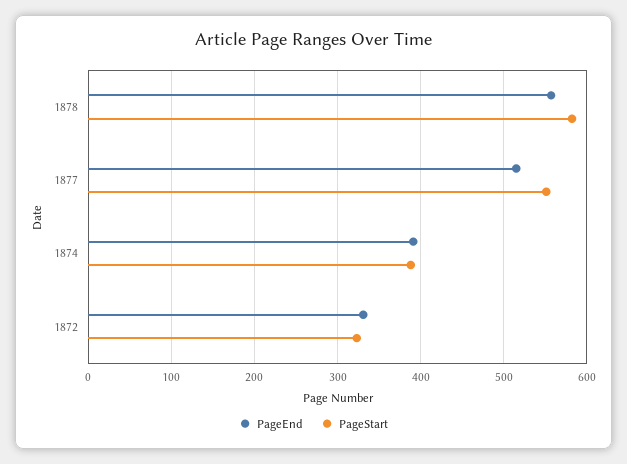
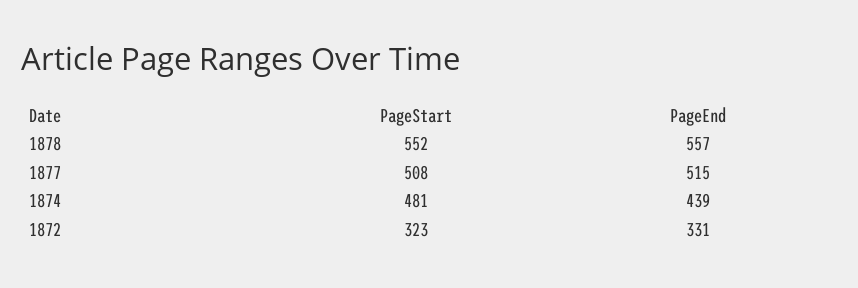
  {
    "PageEnd": {
      "1878": 557,
      "1877": 515,
-     "1874": 390,
+     "1874": 439,
      "1872": 331
    },
    "PageStart": {
-     "1878": 580,
+     "1878": 552,
-     "1877": 550,
+     "1877": 508,
-     "1874": 390,
+     "1874": 481,
      "1872": 323
    }
  }

